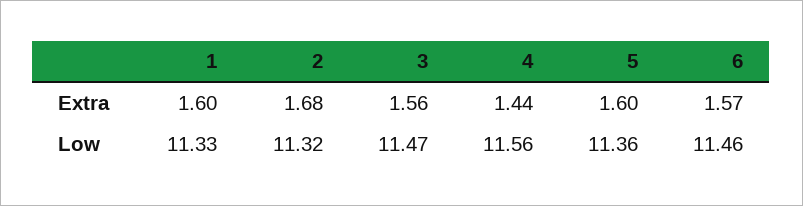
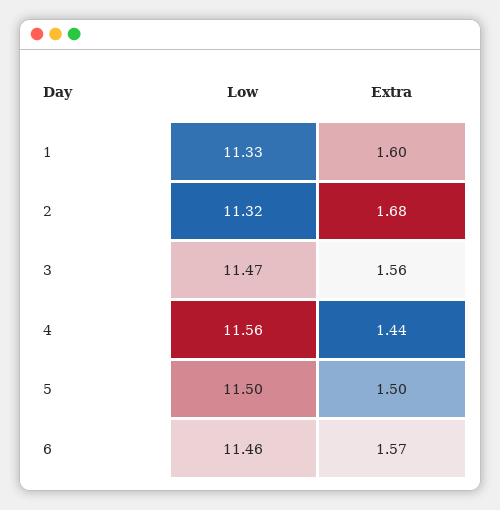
  {
    "1": {
      "Extra": 1.6,
      "Low": 11.33
    },
    "2": {
      "Extra": 1.68,
      "Low": 11.32
    },
    "3": {
      "Extra": 1.56,
      "Low": 11.47
    },
    "4": {
      "Extra": 1.44,
      "Low": 11.56
    },
    "5": {
-     "Extra": 1.6,
+     "Extra": 1.5,
-     "Low": 11.36
+     "Low": 11.5
    },
    "6": {
      "Extra": 1.57,
      "Low": 11.46
    }
  }

